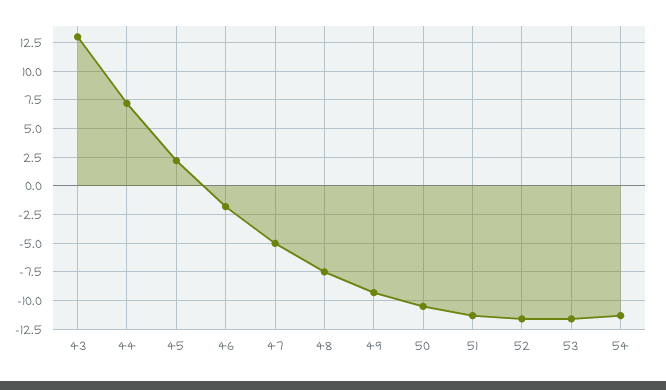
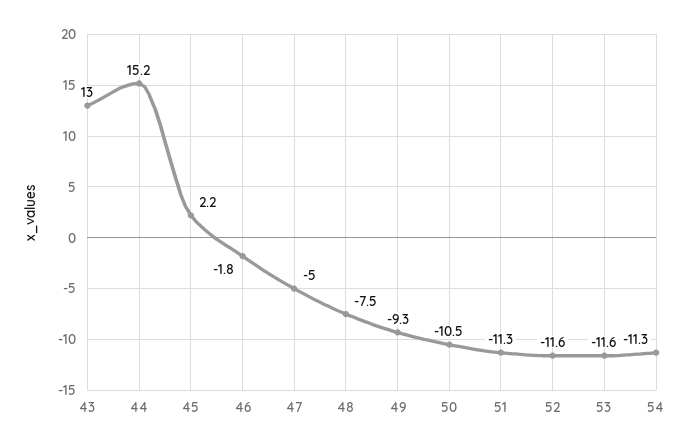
  {
    "43": 13,
-   "44": 7.5,
+   "44": 15.2,
    "45": 2.2,
    "46": -1.8,
    "47": -5,
    "48": -7.5,
    "49": -9.3,
    "50": -10.5,
    "51": -11.3,
    "52": -11.6,
    "53": -11.6,
    "54": -11.3
  }

